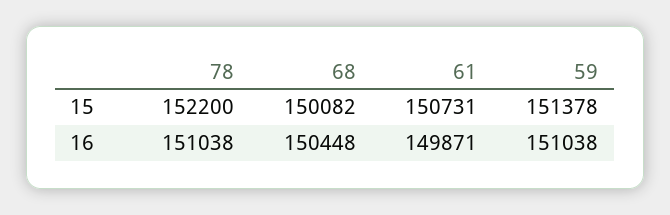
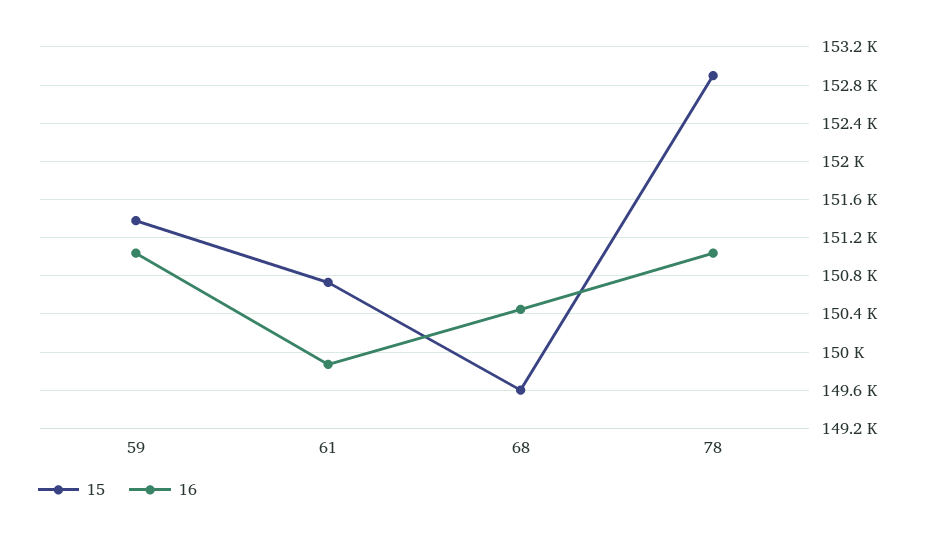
  {
    "15": {
-     "78": 152200,
+     "78": 152900,
-     "68": 150082,
+     "68": 149600,
      "61": 150731,
      "59": 151378
    },
    "16": {
      "78": 151038,
      "68": 150448,
      "61": 149871,
      "59": 151038
    }
  }

